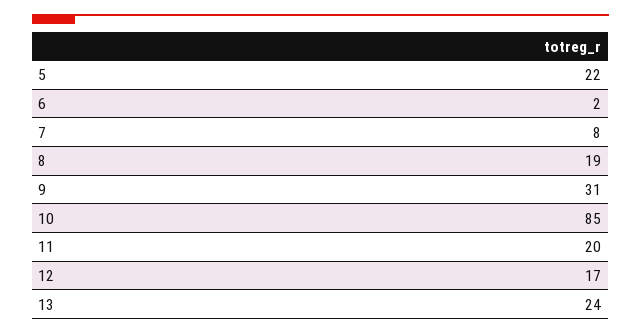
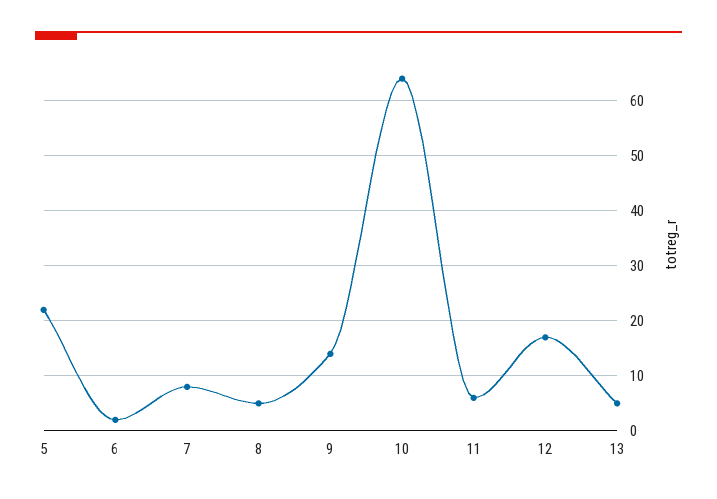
  {
    "5": 22,
    "6": 2,
    "7": 8,
-   "8": 19,
+   "8": 5,
-   "9": 31,
+   "9": 15,
-   "10": 85,
+   "10": 65,
-   "11": 20,
+   "11": 5,
    "12": 17,
-   "13": 24
+   "13": 5
  }

